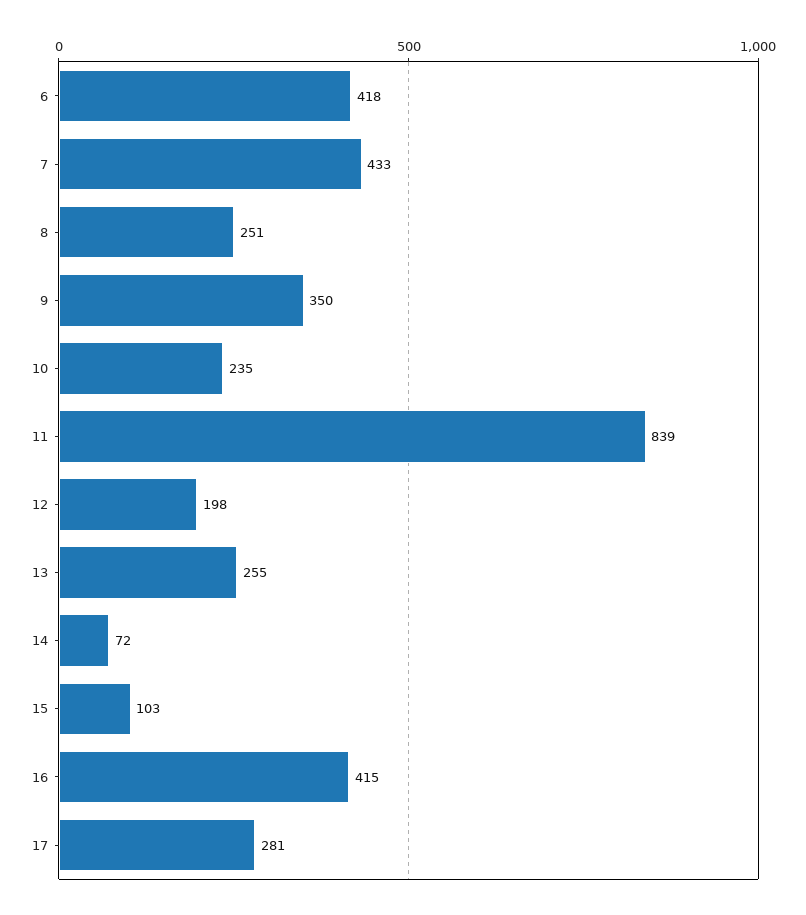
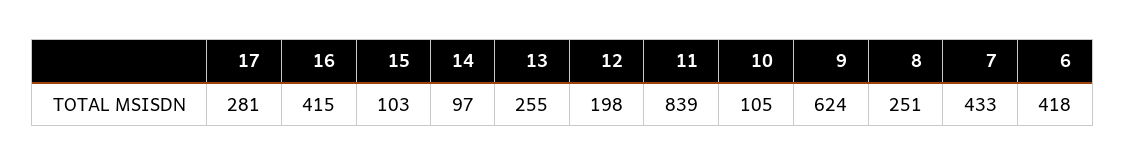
  {
    "6": 418,
    "7": 433,
    "8": 251,
-   "9": 350,
+   "9": 624,
-   "10": 235,
+   "10": 105,
    "11": 839,
    "12": 198,
    "13": 255,
-   "14": 72,
+   "14": 97,
    "15": 103,
    "16": 415,
    "17": 281
  }

